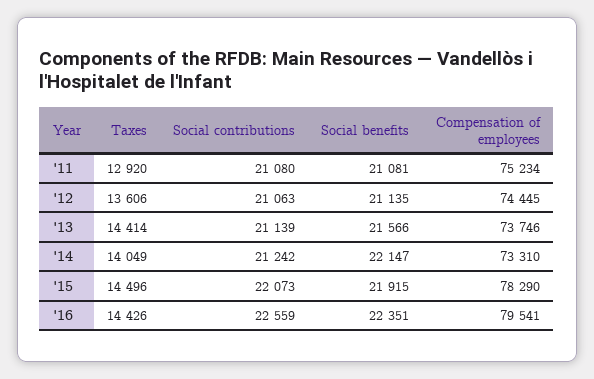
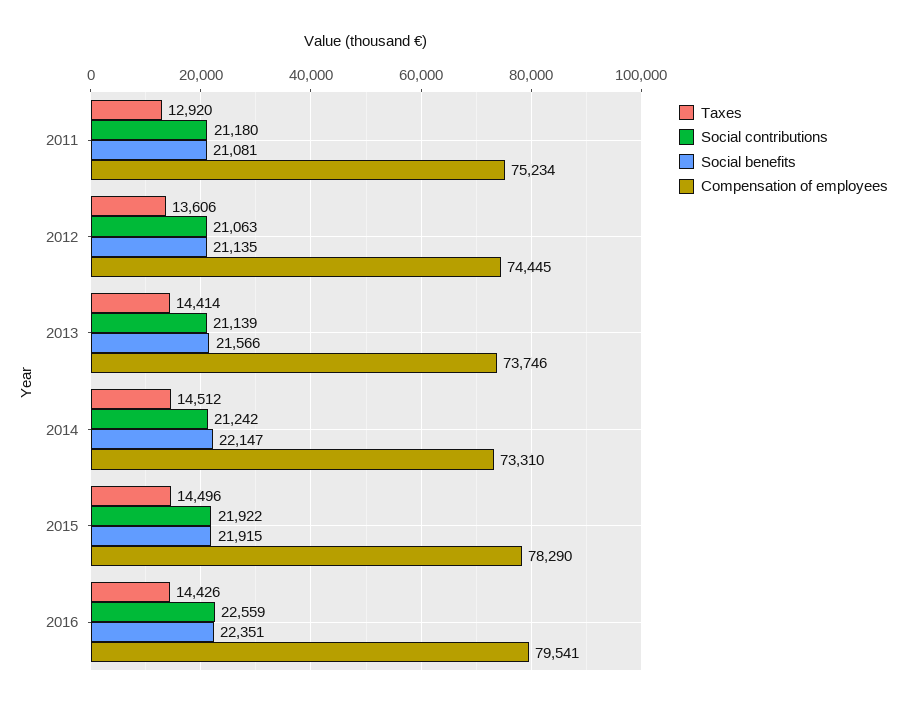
  {
    "Taxes": {
      "'11": 12920,
      "'12": 13606,
      "'13": 14414,
-     "'14": 14049,
+     "'14": 14512,
      "'15": 14496,
      "'16": 14426
    },
    "Social contributions": {
-     "'11": 21080,
+     "'11": 21180,
      "'12": 21063,
      "'13": 21139,
      "'14": 21242,
-     "'15": 22073,
+     "'15": 21922,
      "'16": 22559
    },
    "Social benefits": {
      "'11": 21081,
      "'12": 21135,
      "'13": 21566,
      "'14": 22147,
      "'15": 21915,
      "'16": 22351
    },
    "Compensation of employees": {
      "'11": 75234,
      "'12": 74445,
      "'13": 73746,
      "'14": 73310,
      "'15": 78290,
      "'16": 79541
    }
  }

